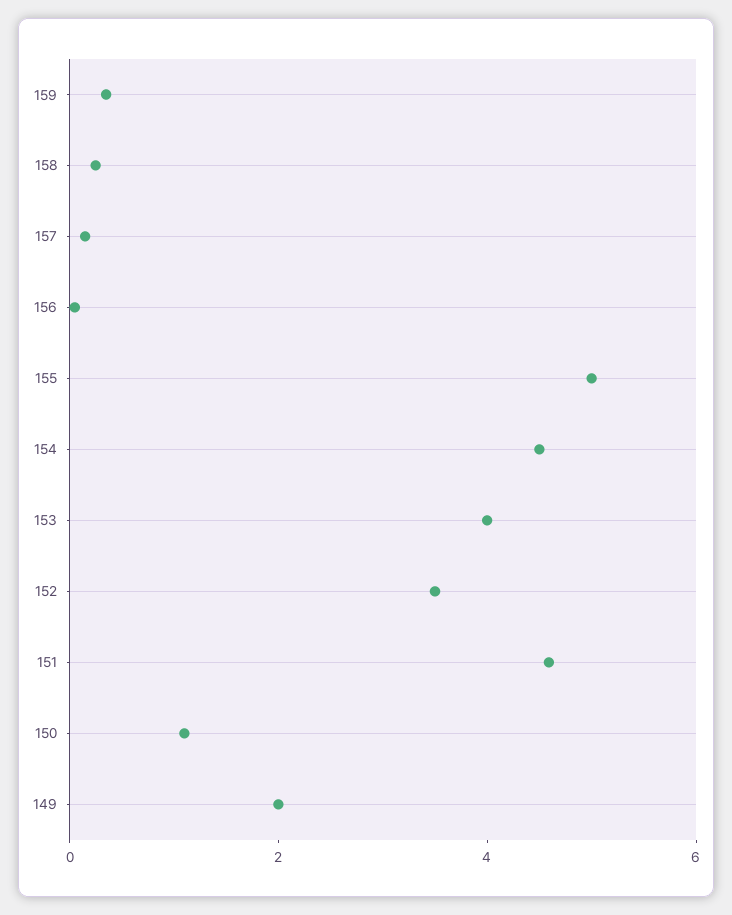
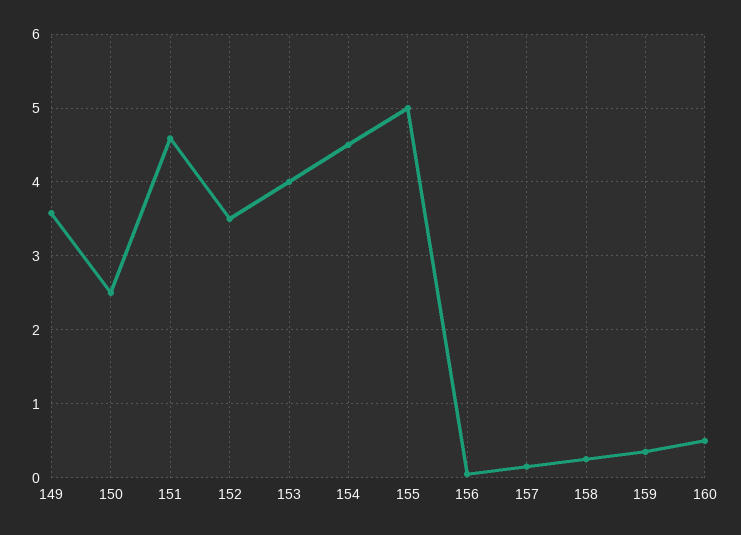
  {
    "159": 0.4,
    "158": 0.3,
    "157": 0.2,
    "156": 0.1,
    "155": 5,
    "154": 4.5,
    "153": 4,
    "152": 3.5,
    "151": 4.6,
-   "150": 1,
+   "150": 2.5,
-   "149": 2
+   "149": 3.6,
+   "160": 0.5
  }

